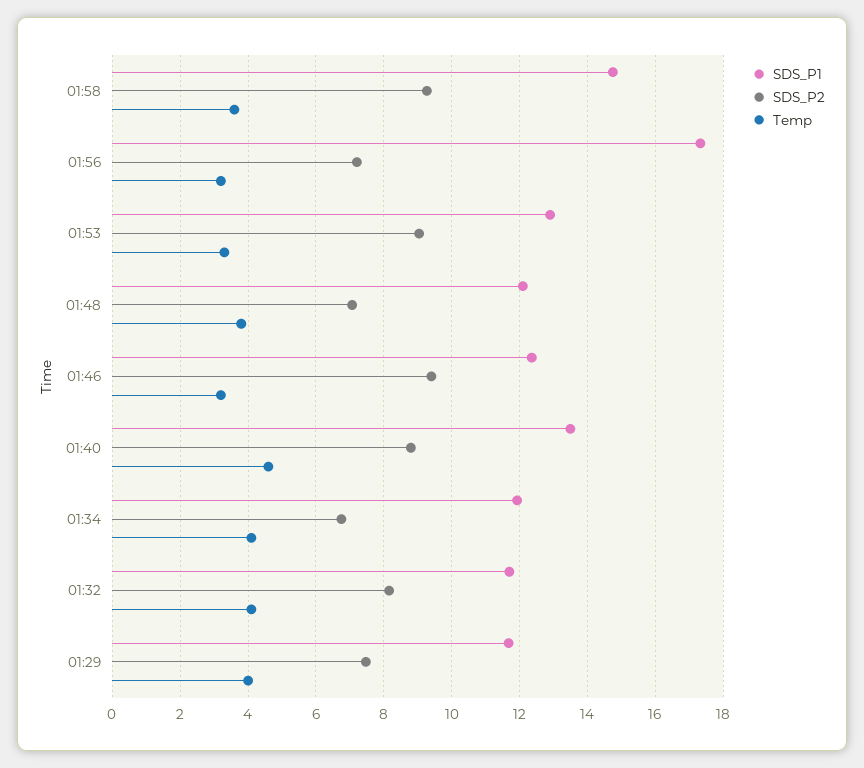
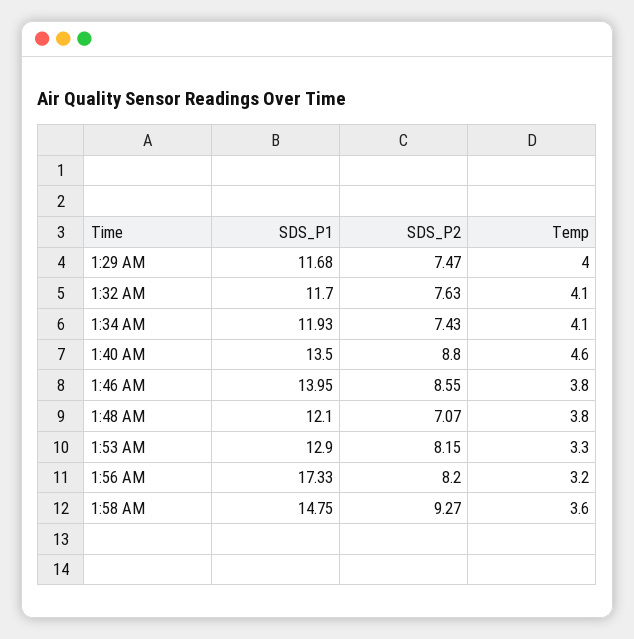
  {
    "SDS_P1": {
      "01:58": 14.75,
      "01:56": 17.33,
      "01:53": 12.9,
      "01:48": 12.1,
-     "01:46": 12.4,
+     "01:46": 13.95,
      "01:40": 13.5,
      "01:34": 11.93,
      "01:32": 11.7,
      "01:29": 11.68
    },
    "SDS_P2": {
      "01:58": 9.27,
-     "01:56": 7.2,
+     "01:56": 8.2,
-     "01:53": 9,
+     "01:53": 8.15,
      "01:48": 7.07,
-     "01:46": 9.4,
+     "01:46": 8.55,
      "01:40": 8.8,
-     "01:34": 6.8,
+     "01:34": 7.43,
-     "01:32": 8.2,
+     "01:32": 7.63,
      "01:29": 7.47
    },
    "Temp": {
      "01:58": 3.6,
      "01:56": 3.2,
      "01:53": 3.3,
      "01:48": 3.8,
-     "01:46": 3.2,
+     "01:46": 3.8,
      "01:40": 4.6,
      "01:34": 4.1,
      "01:32": 4.1,
      "01:29": 4
    }
  }

